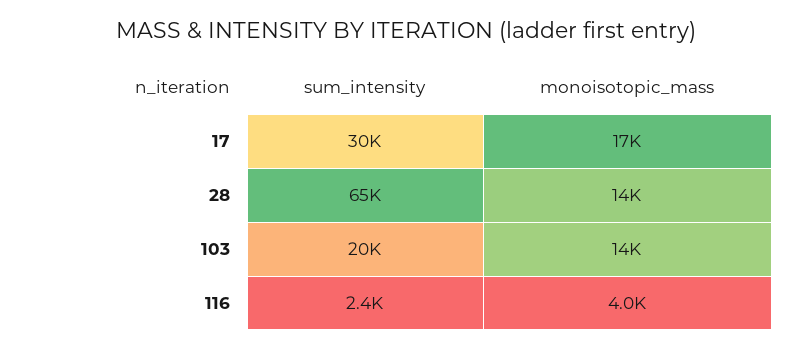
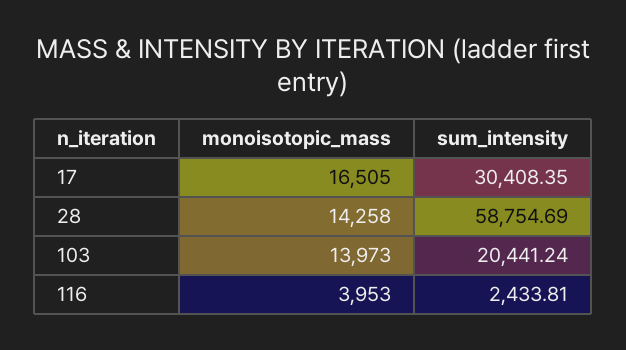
  {
    "sum_intensity": {
      "17": 30408.35,
-     "28": 65000,
+     "28": 58754.69,
      "103": 20441.24,
      "116": 2433.81
    },
    "monoisotopic_mass": {
      "17": 16505,
      "28": 14258,
      "103": 13973,
      "116": 3953
    }
  }

